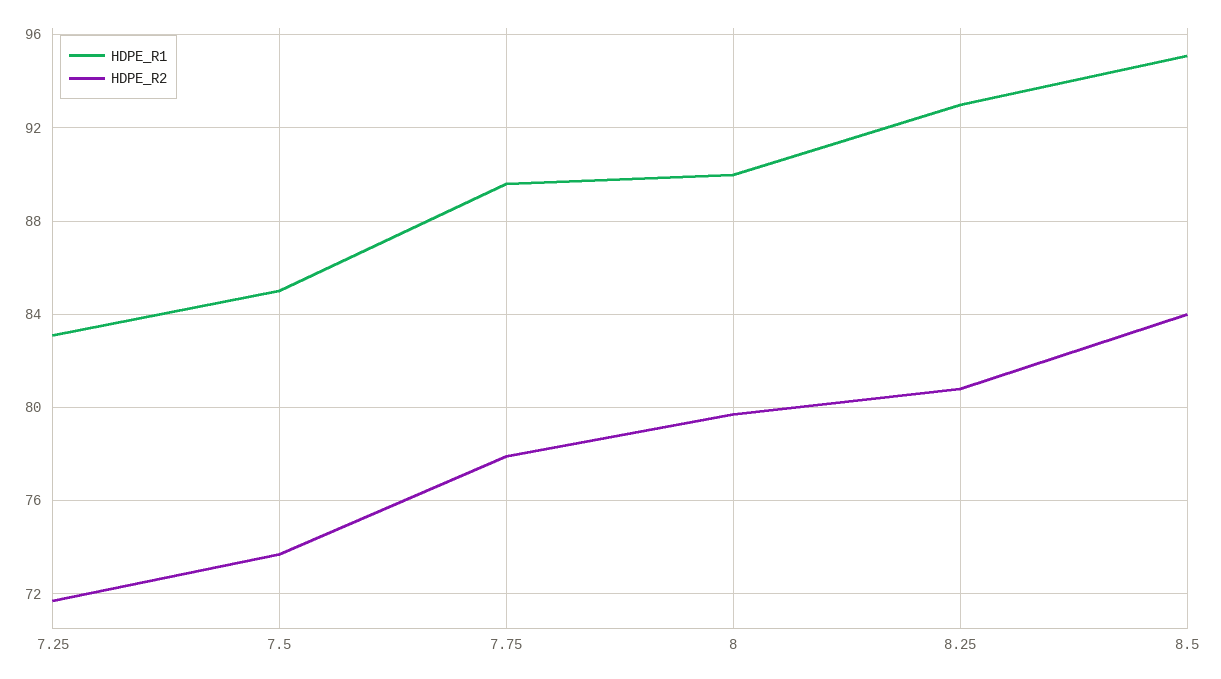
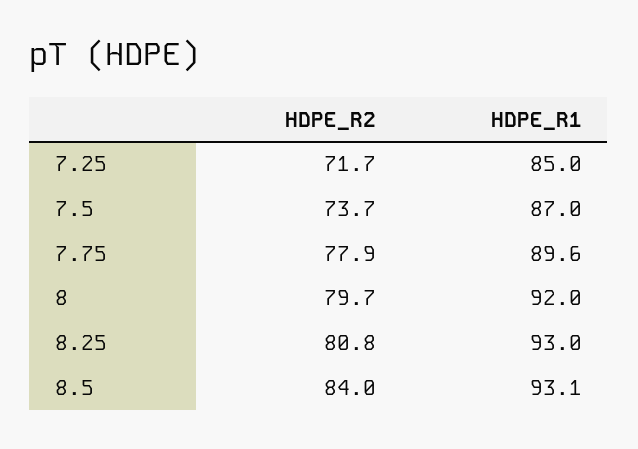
  {
    "HDPE_R1": {
-     "7.25": 83,
+     "7.25": 85,
-     "7.5": 85,
+     "7.5": 87,
      "7.75": 89.6,
-     "8": 90,
+     "8": 92,
      "8.25": 93,
-     "8.5": 95
+     "8.5": 93.1
    },
    "HDPE_R2": {
      "7.25": 71.7,
      "7.5": 73.7,
      "7.75": 77.9,
      "8": 79.7,
      "8.25": 80.8,
      "8.5": 84
    }
  }

